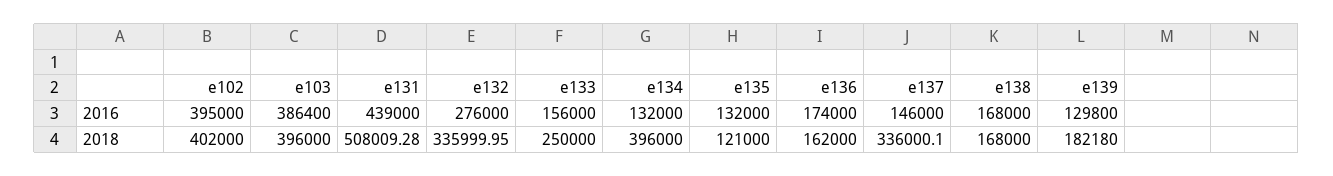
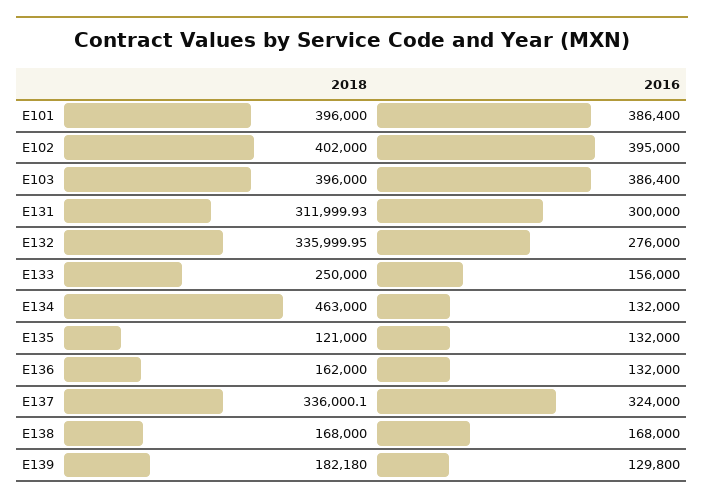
  {
    "e102": {
      "2016": 395000,
      "2018": 402000
    },
    "e103": {
      "2016": 386400,
      "2018": 396000
    },
    "e131": {
-     "2016": 439000,
+     "2016": 300000,
-     "2018": 508009.28
+     "2018": 311999.93
    },
    "e132": {
      "2016": 276000,
      "2018": 335999.95
    },
    "e133": {
      "2016": 156000,
      "2018": 250000
    },
    "e134": {
      "2016": 132000,
-     "2018": 396000
+     "2018": 463000
    },
    "e135": {
      "2016": 132000,
      "2018": 121000
    },
    "e136": {
-     "2016": 174000,
+     "2016": 132000,
      "2018": 162000
    },
    "e137": {
-     "2016": 146000,
+     "2016": 324000,
      "2018": 336000.1
    },
    "e138": {
      "2016": 168000,
      "2018": 168000
    },
    "e139": {
      "2016": 129800,
      "2018": 182180
-   }
+   },
+   "E101": {
+     "2018": 396000,
+     "2016": 386400
+   }
  }

